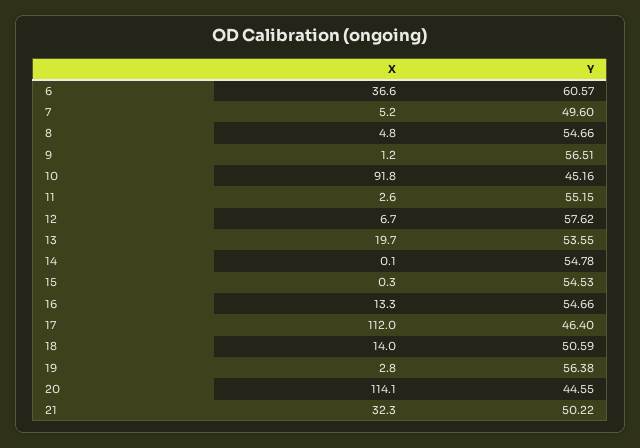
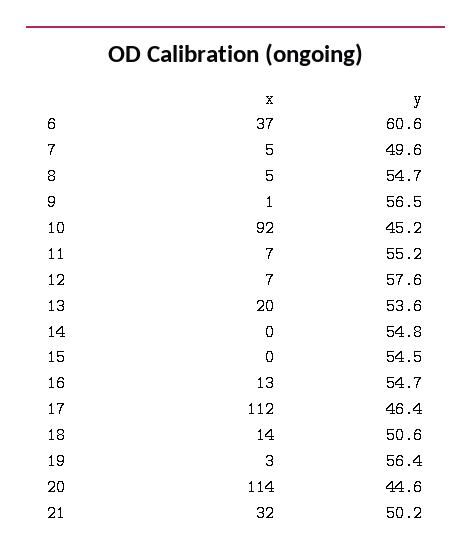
  {
    "X": {
      "6": 36.6,
      "7": 5.2,
      "8": 4.8,
      "9": 1.2,
      "10": 91.8,
-     "11": 2.6,
+     "11": 7,
      "12": 6.7,
      "13": 19.7,
      "14": 0.1,
      "15": 0.3,
      "16": 13.3,
      "17": 112,
      "18": 14,
      "19": 2.8,
      "20": 114.1,
      "21": 32.3
    },
    "Y": {
      "6": 60.57,
      "7": 49.6,
      "8": 54.66,
      "9": 56.51,
      "10": 45.16,
      "11": 55.15,
      "12": 57.62,
      "13": 53.55,
      "14": 54.78,
      "15": 54.53,
      "16": 54.66,
      "17": 46.4,
      "18": 50.59,
      "19": 56.38,
      "20": 44.55,
      "21": 50.22
    }
  }

